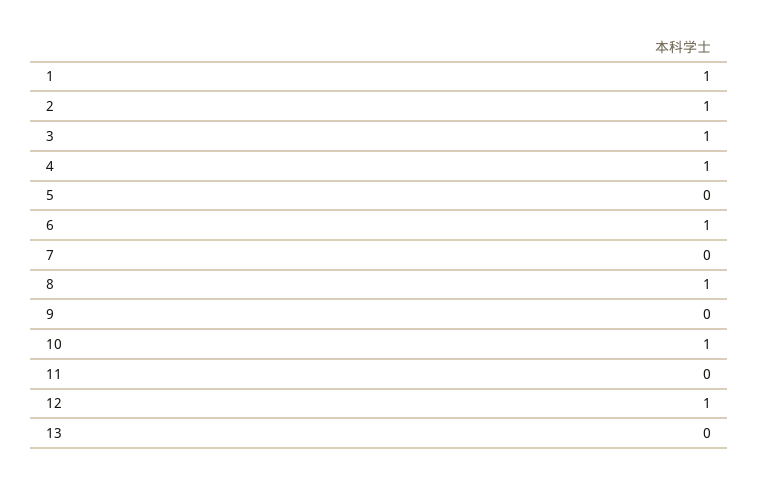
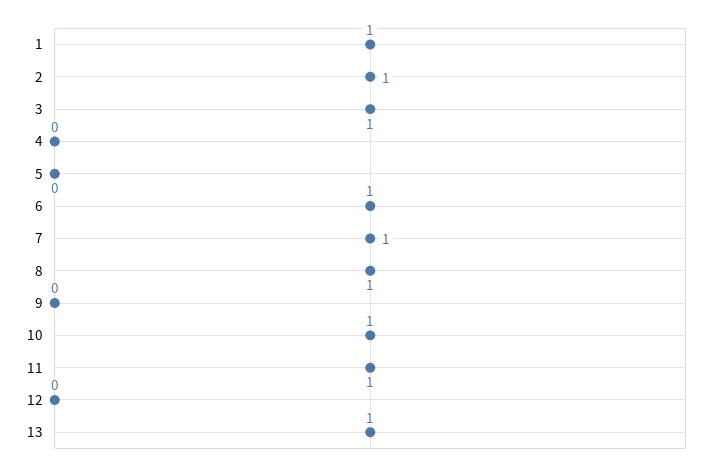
  {
    "1": 1,
    "2": 1,
    "3": 1,
-   "4": 1,
+   "4": 0,
    "5": 0,
    "6": 1,
-   "7": 0,
+   "7": 1,
    "8": 1,
    "9": 0,
    "10": 1,
-   "11": 0,
+   "11": 1,
-   "12": 1,
+   "12": 0,
-   "13": 0
+   "13": 1
  }

